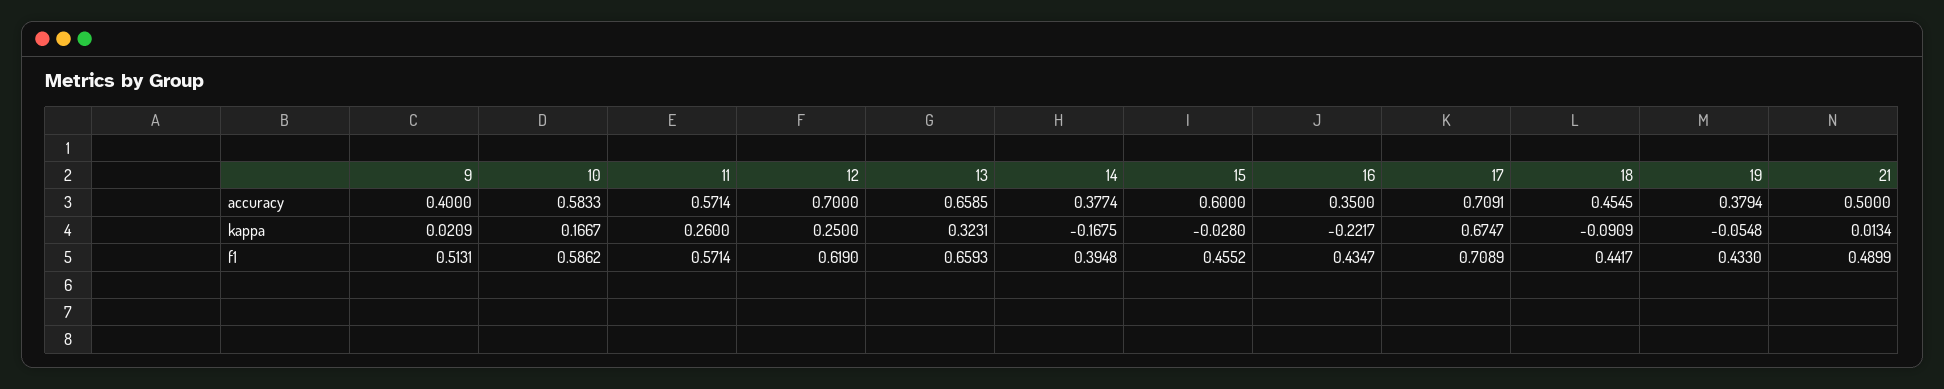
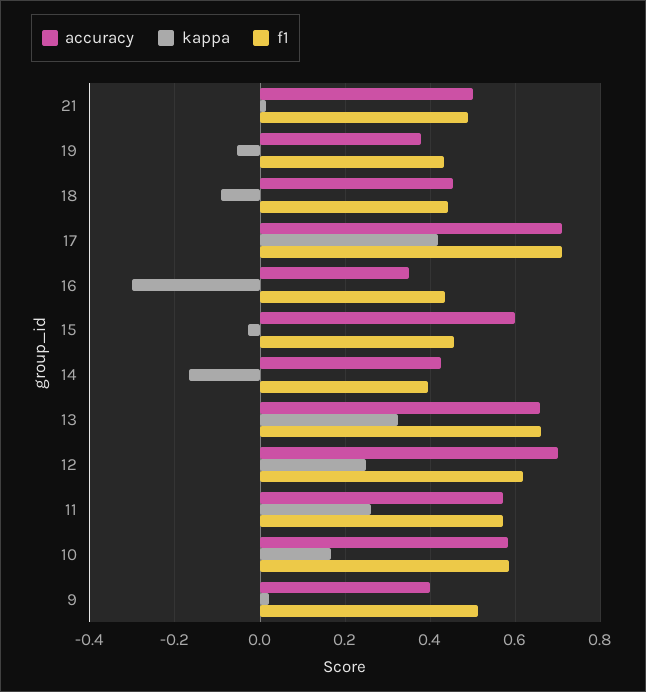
  {
    "accuracy": {
      "9": 0.4,
      "10": 0.5833,
      "11": 0.5714,
      "12": 0.7,
      "13": 0.6585,
-     "14": 0.3774,
+     "14": 0.42,
      "15": 0.6,
      "16": 0.35,
      "17": 0.7091,
      "18": 0.4545,
      "19": 0.3794,
      "21": 0.5
    },
    "kappa": {
      "9": 0.0209,
      "10": 0.1667,
      "11": 0.26,
      "12": 0.25,
      "13": 0.3231,
      "14": -0.1675,
      "15": -0.028,
-     "16": -0.2217,
+     "16": -0.3,
-     "17": 0.6747,
+     "17": 0.42,
      "18": -0.0909,
      "19": -0.0548,
      "21": 0.0134
    },
    "f1": {
      "9": 0.5131,
      "10": 0.5862,
      "11": 0.5714,
      "12": 0.619,
      "13": 0.6593,
      "14": 0.3948,
      "15": 0.4552,
      "16": 0.4347,
      "17": 0.7089,
      "18": 0.4417,
      "19": 0.433,
      "21": 0.4899
    }
  }

